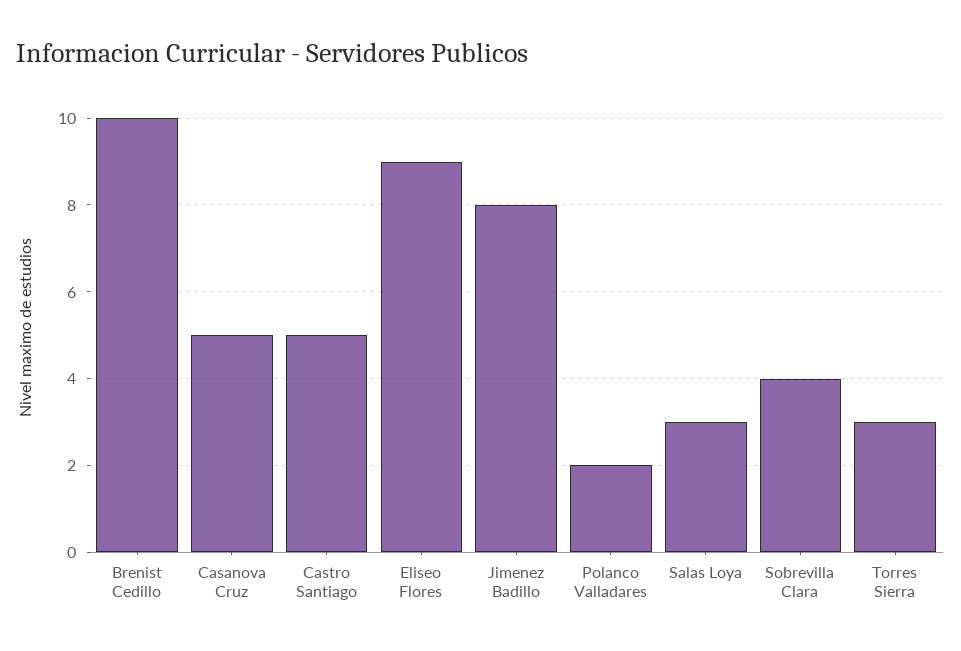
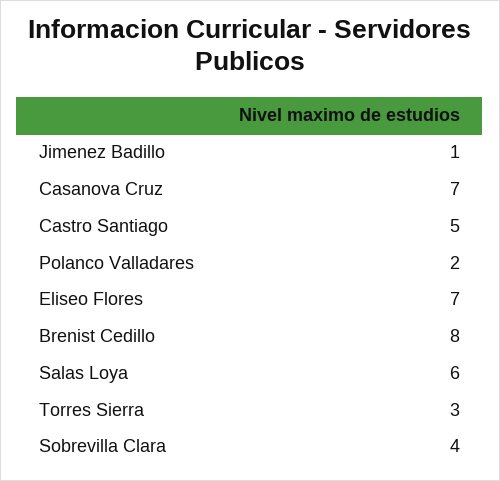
  {
-   "Brenist Cedillo": 10,
+   "Brenist Cedillo": 8,
-   "Casanova Cruz": 5,
+   "Casanova Cruz": 7,
    "Castro Santiago": 5,
-   "Eliseo Flores": 9,
+   "Eliseo Flores": 7,
-   "Jimenez Badillo": 8,
+   "Jimenez Badillo": 1,
    "Polanco Valladares": 2,
-   "Salas Loya": 3,
+   "Salas Loya": 6,
    "Sobrevilla Clara": 4,
    "Torres Sierra": 3
  }

